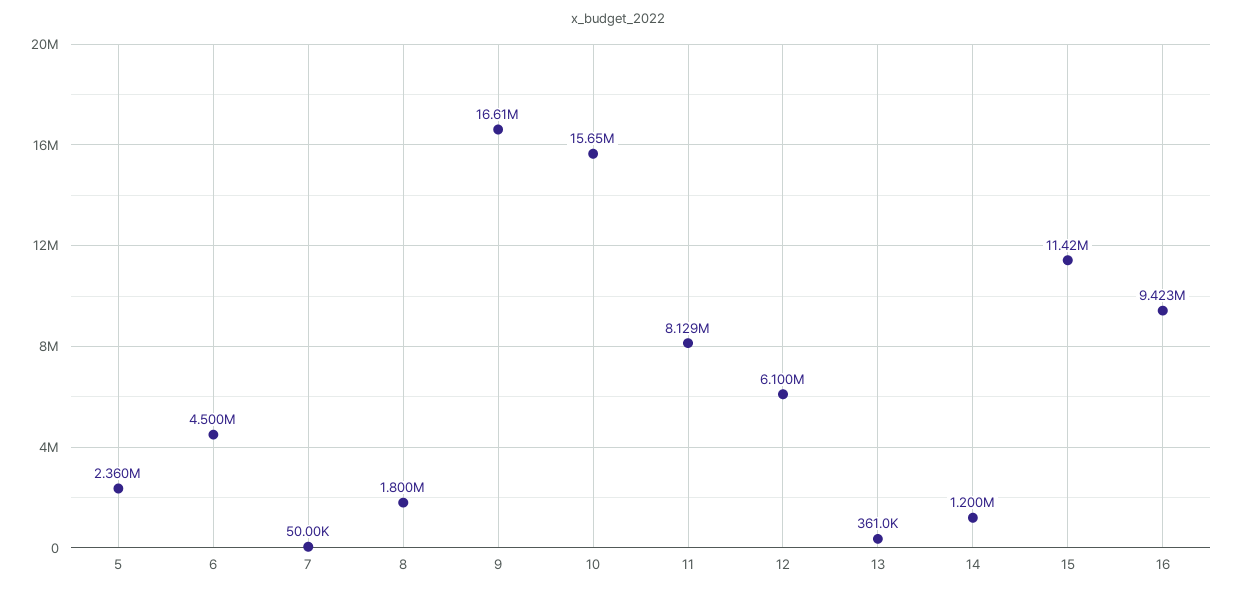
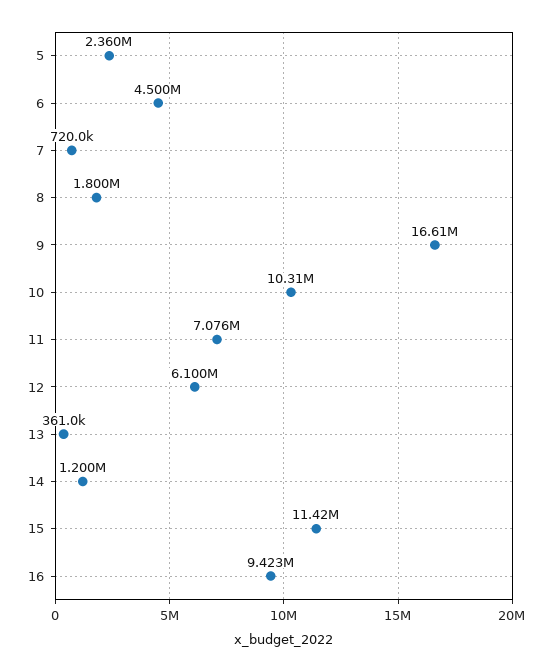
  {
    "5": 2360000,
    "6": 4500000,
-   "7": 50000,
+   "7": 720000,
    "8": 1800000,
    "9": 16610000,
-   "10": 15650000,
+   "10": 10310000,
-   "11": 8129000,
+   "11": 7076000,
    "12": 6100000,
    "13": 361000,
    "14": 1200000,
    "15": 11420000,
    "16": 9423000
  }

